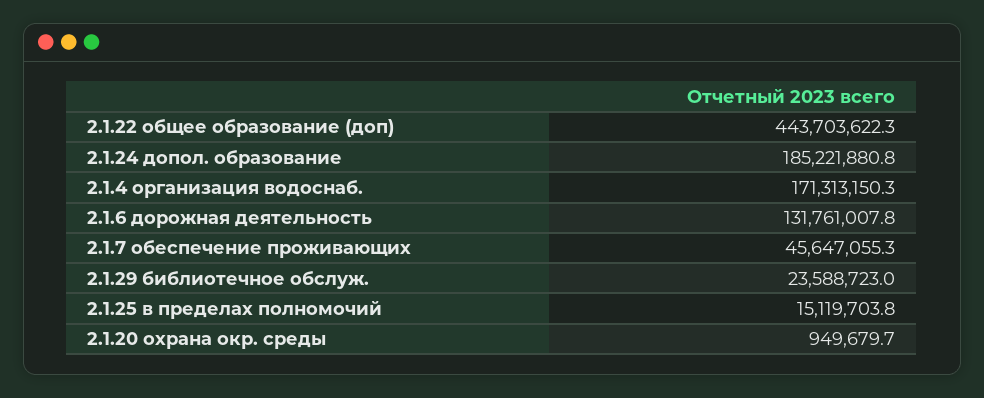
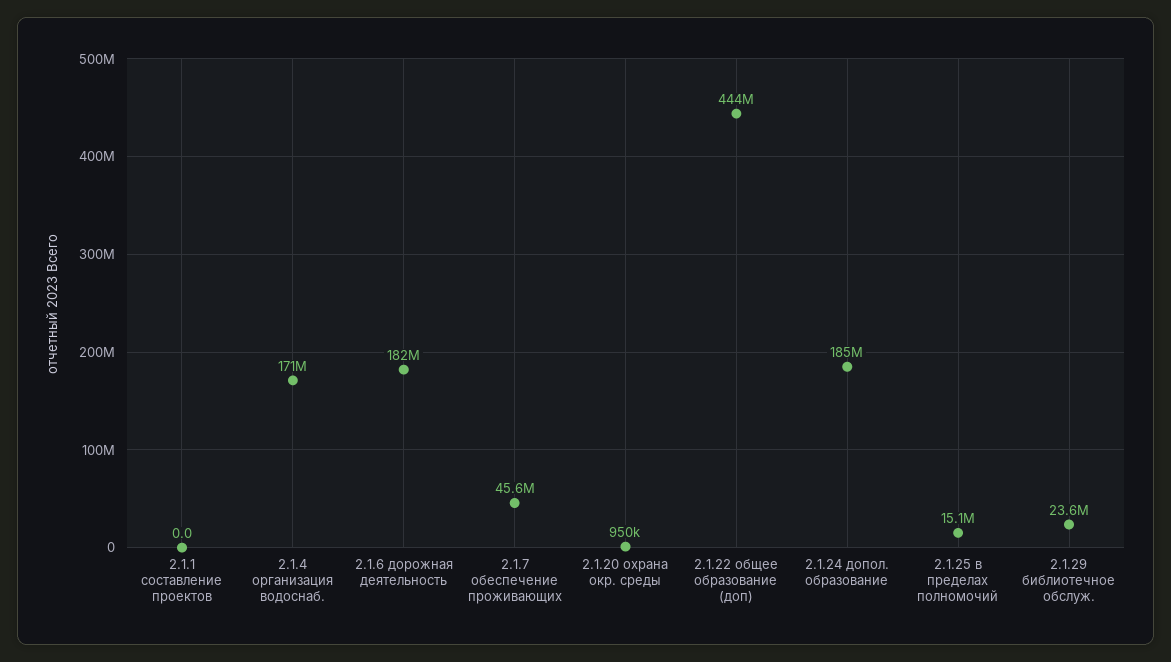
  {
    "2.1.22 общее образование (доп)": 443703622.3,
    "2.1.24 допол. образование": 185221880.8,
    "2.1.4 организация водоснаб.": 171313150.3,
-   "2.1.6 дорожная деятельность": 131761007.8,
+   "2.1.6 дорожная деятельность": 182000000,
    "2.1.7 обеспечение проживающих": 45647055.3,
    "2.1.29 библиотечное обслуж.": 23588723,
    "2.1.25 в пределах полномочий": 15119703.8,
-   "2.1.20 охрана окр. среды": 949679.7
+   "2.1.20 охрана окр. среды": 949679.7,
+   "2.1.1 составление проектов": 0
  }

